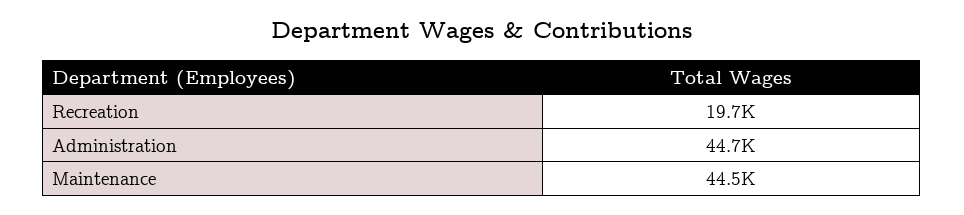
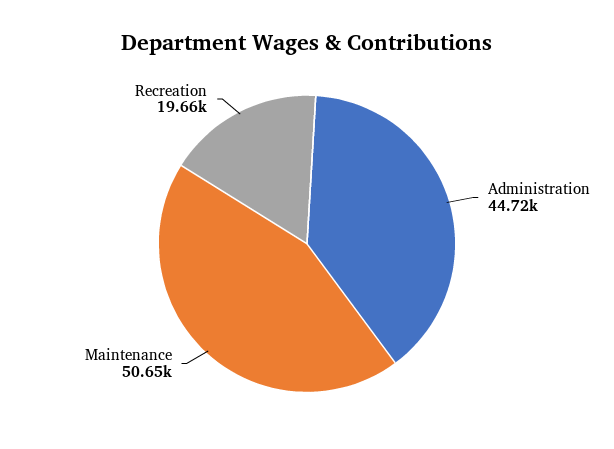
  {
    "Recreation": 19660,
    "Administration": 44720,
-   "Maintenance": 44500
+   "Maintenance": 50650
  }

